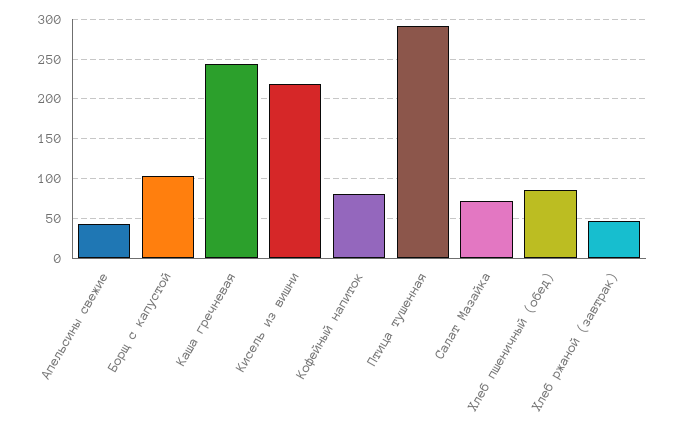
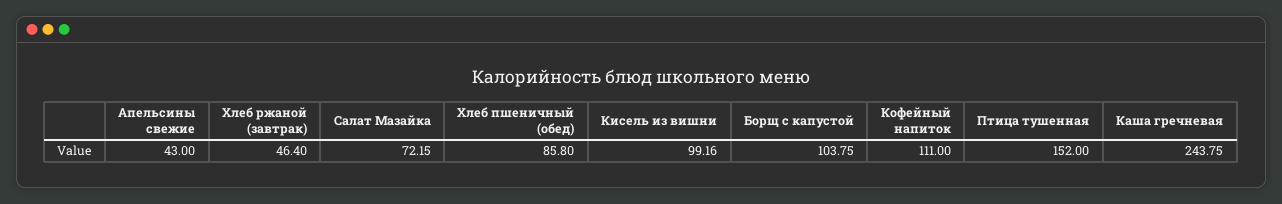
  {
    "Апельсины свежие": 43,
    "Борщ с капустой": 103.75,
    "Каша гречневая": 243.75,
-   "Кисель из вишни": 220,
+   "Кисель из вишни": 99.16,
-   "Кофейный напиток": 80,
+   "Кофейный напиток": 111,
-   "Птица тушенная": 290,
+   "Птица тушенная": 152,
    "Салат Мазайка": 72.15,
    "Хлеб пшеничный (обед)": 85.8,
    "Хлеб ржаной (завтрак)": 46.4
  }

